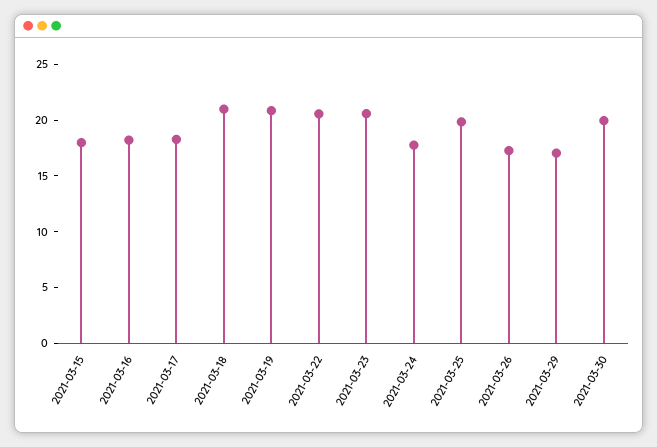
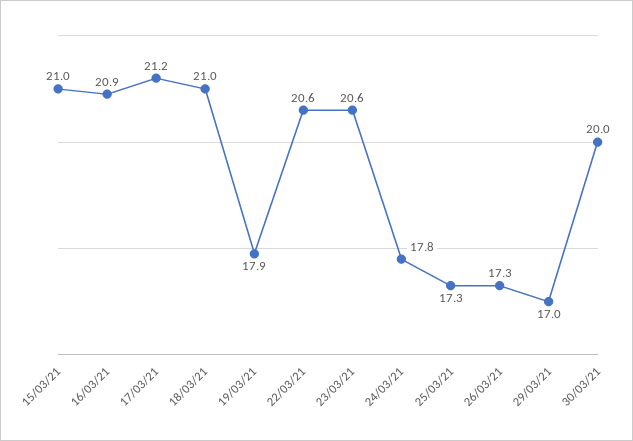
  {
-   "2021-03-15": 18,
+   "2021-03-15": 21,
-   "2021-03-16": 18,
+   "2021-03-16": 20.9,
-   "2021-03-17": 18,
+   "2021-03-17": 21.2,
    "2021-03-18": 21,
-   "2021-03-19": 21,
+   "2021-03-19": 17.9,
    "2021-03-22": 20.6,
    "2021-03-23": 20.6,
    "2021-03-24": 17.8,
-   "2021-03-25": 20,
+   "2021-03-25": 17.3,
    "2021-03-26": 17.3,
    "2021-03-29": 17,
    "2021-03-30": 20
  }

